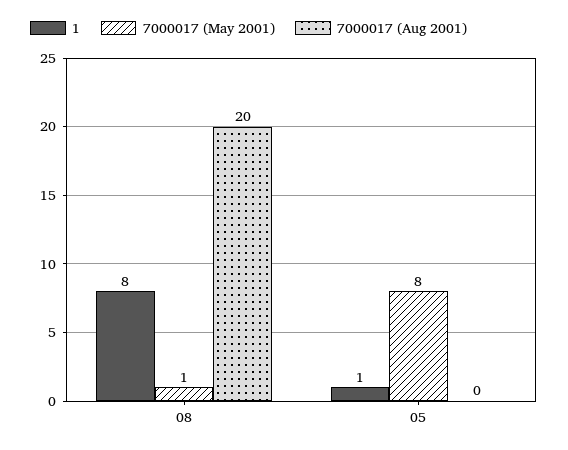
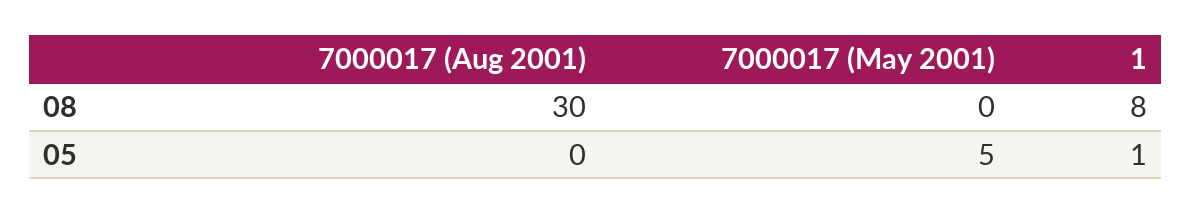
  {
    "1": {
      "08": 8,
      "05": 1
    },
    "7000017 (May 2001)": {
-     "08": 1,
+     "08": 0,
-     "05": 8
+     "05": 5
    },
    "7000017 (Aug 2001)": {
-     "08": 20,
+     "08": 30,
      "05": 0
    }
  }

